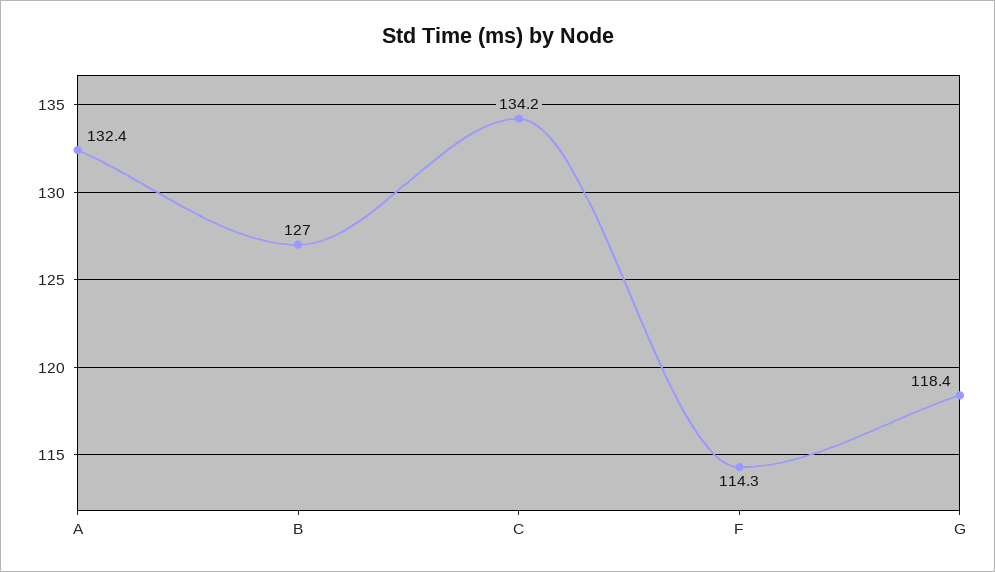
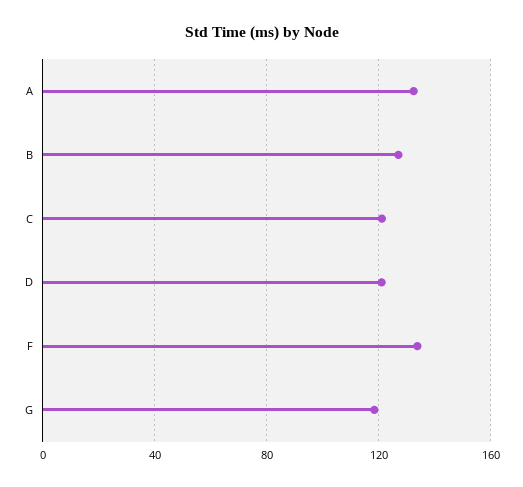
  {
    "A": 132.4,
    "B": 127,
-   "C": 134.2,
+   "C": 120,
-   "F": 114.3,
+   "F": 135,
-   "G": 118.4
+   "G": 118.4,
+   "D": 120
  }

